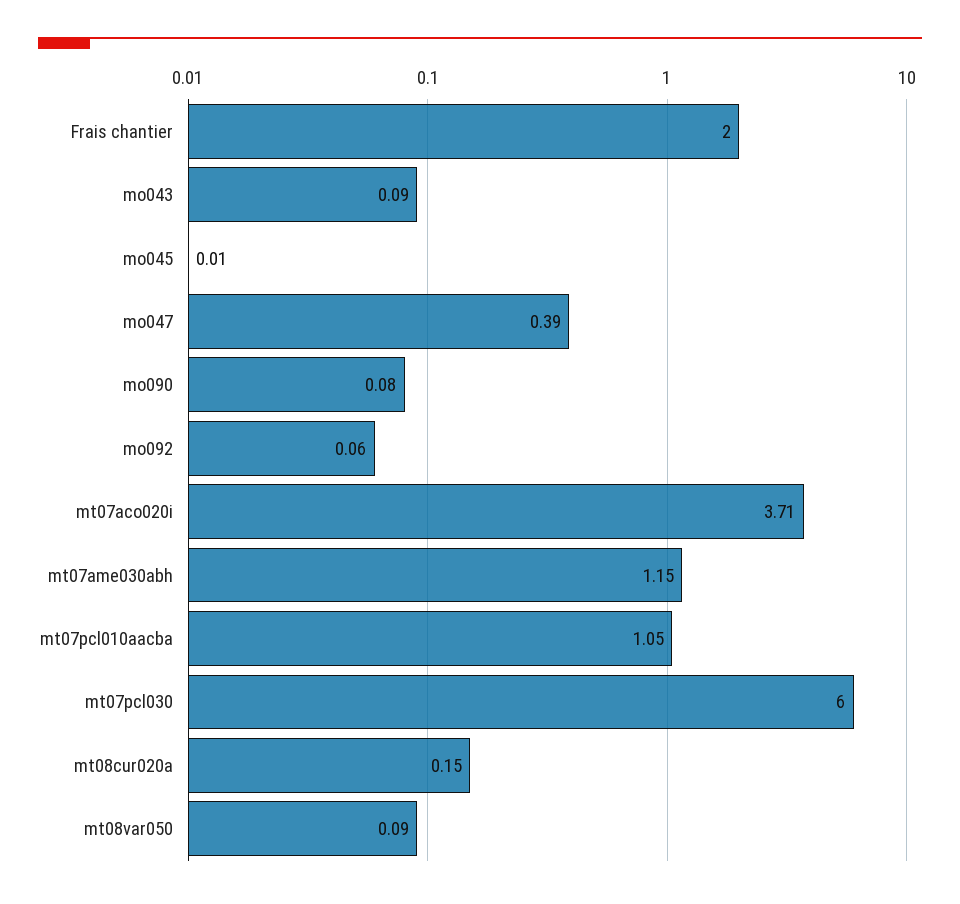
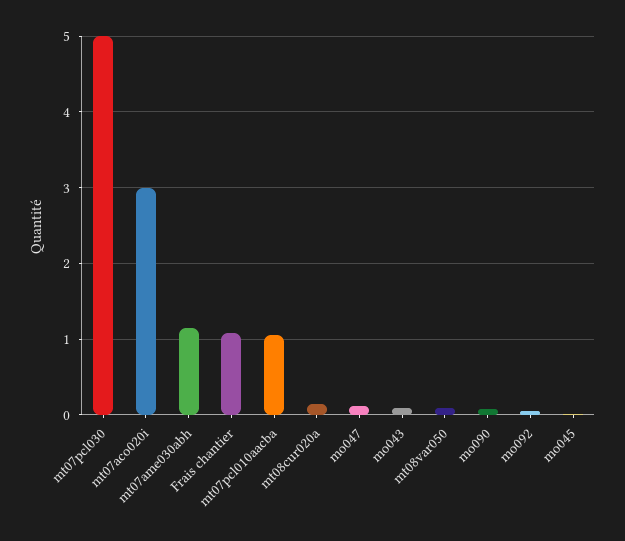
  {
-   "Frais chantier": 2,
+   "Frais chantier": 1.1,
    "mo043": 0.09,
    "mo045": 0.01,
-   "mo047": 0.39,
+   "mo047": 0.1,
    "mo090": 0.08,
    "mo092": 0.06,
-   "mt07aco020i": 3.71,
+   "mt07aco020i": 3,
    "mt07ame030abh": 1.15,
    "mt07pcl010aacba": 1.05,
-   "mt07pcl030": 6,
+   "mt07pcl030": 5,
    "mt08cur020a": 0.15,
    "mt08var050": 0.09
  }

